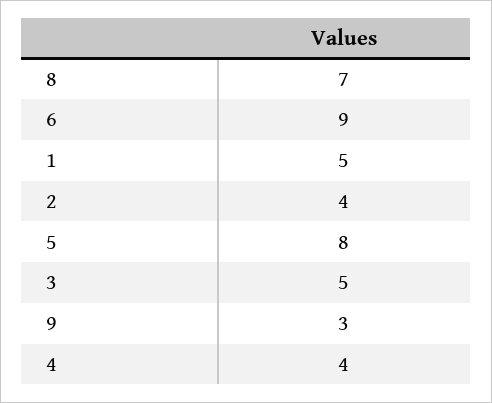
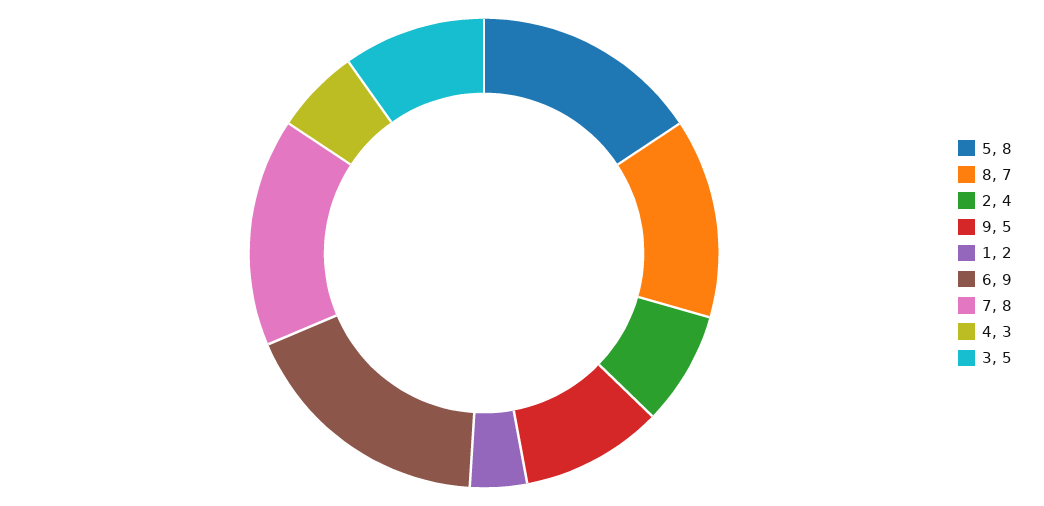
  {
    "8": 7,
    "6": 9,
-   "1": 5,
+   "1": 2,
    "2": 4,
    "5": 8,
    "3": 5,
-   "9": 3,
+   "9": 5,
-   "4": 4
+   "4": 3,
+   "7": 8
  }

